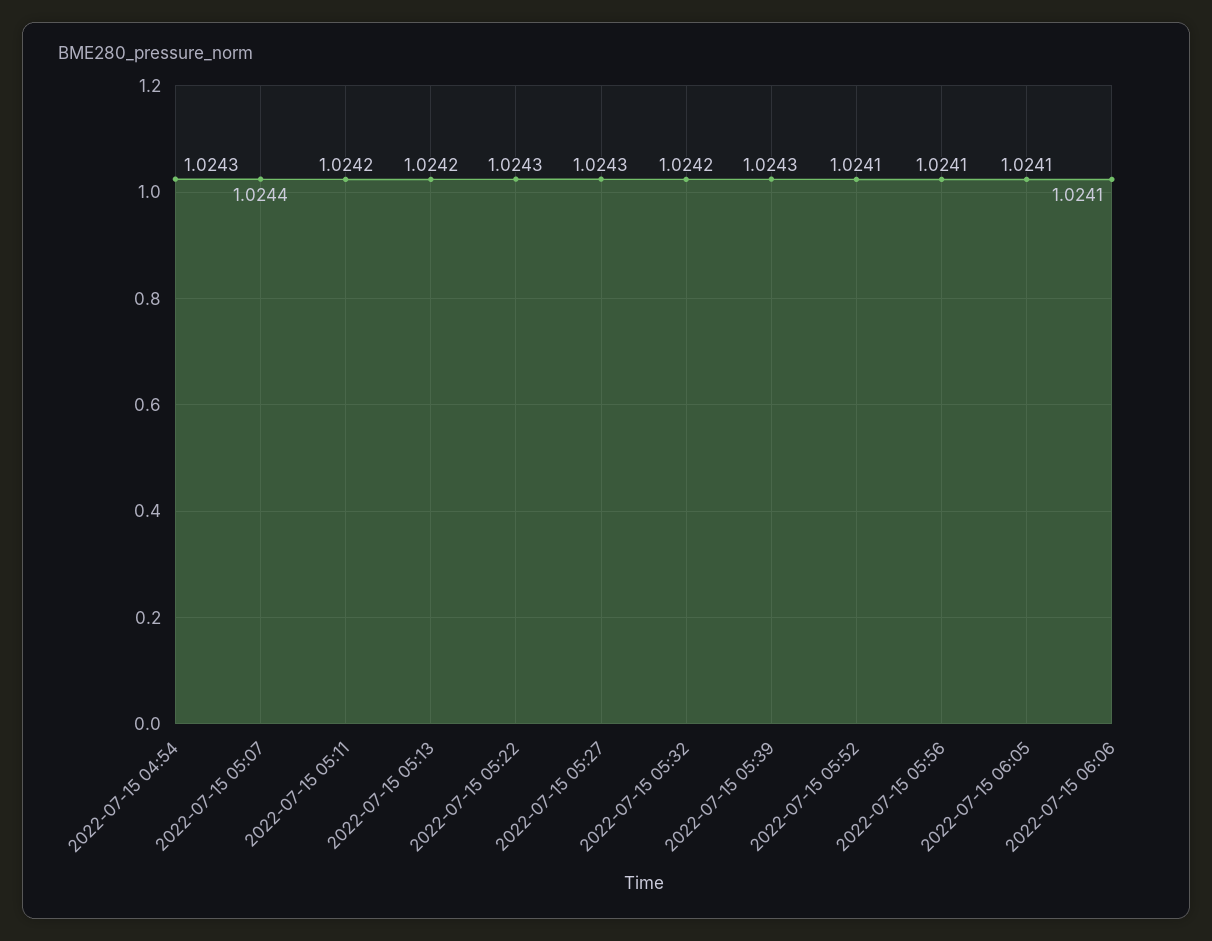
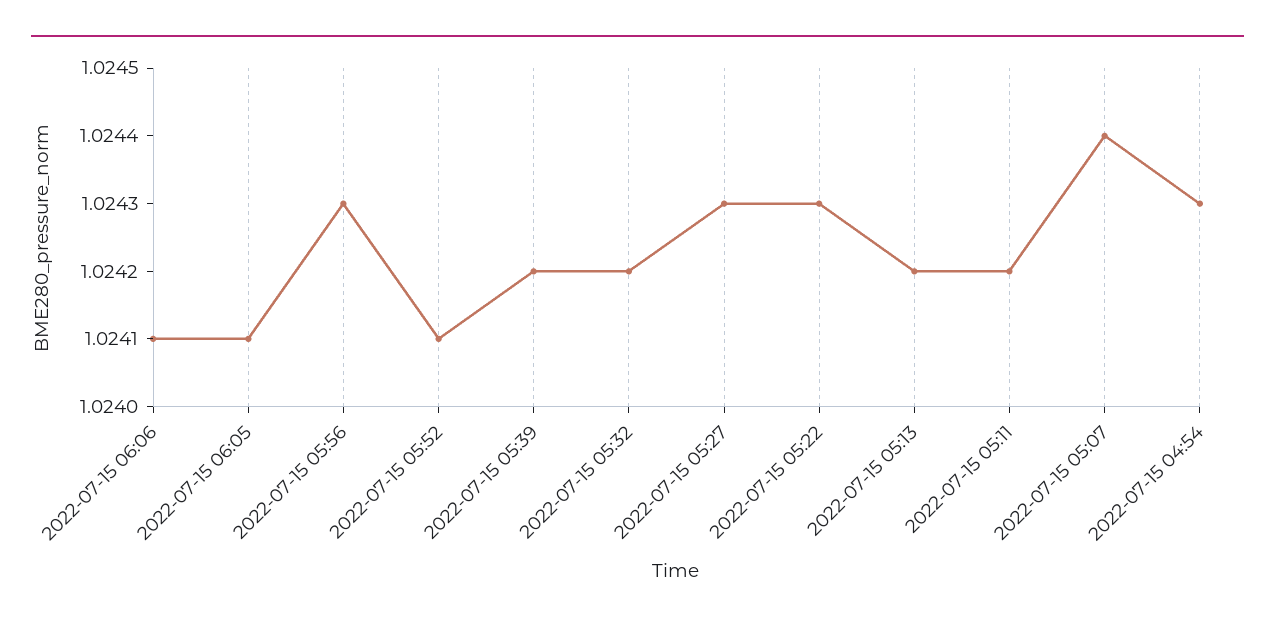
  {
    "2022-07-15 04:54": 1.0243,
    "2022-07-15 05:07": 1.0244,
    "2022-07-15 05:11": 1.0242,
    "2022-07-15 05:13": 1.0242,
    "2022-07-15 05:22": 1.0243,
    "2022-07-15 05:27": 1.0243,
    "2022-07-15 05:32": 1.0242,
-   "2022-07-15 05:39": 1.0243,
+   "2022-07-15 05:39": 1.0242,
    "2022-07-15 05:52": 1.0241,
-   "2022-07-15 05:56": 1.0241,
+   "2022-07-15 05:56": 1.0243,
    "2022-07-15 06:05": 1.0241,
    "2022-07-15 06:06": 1.0241
  }

